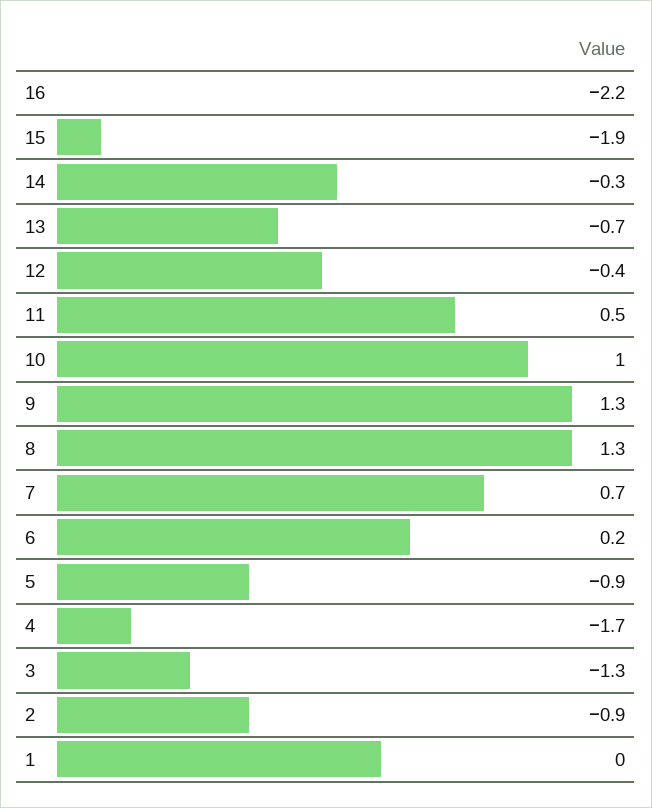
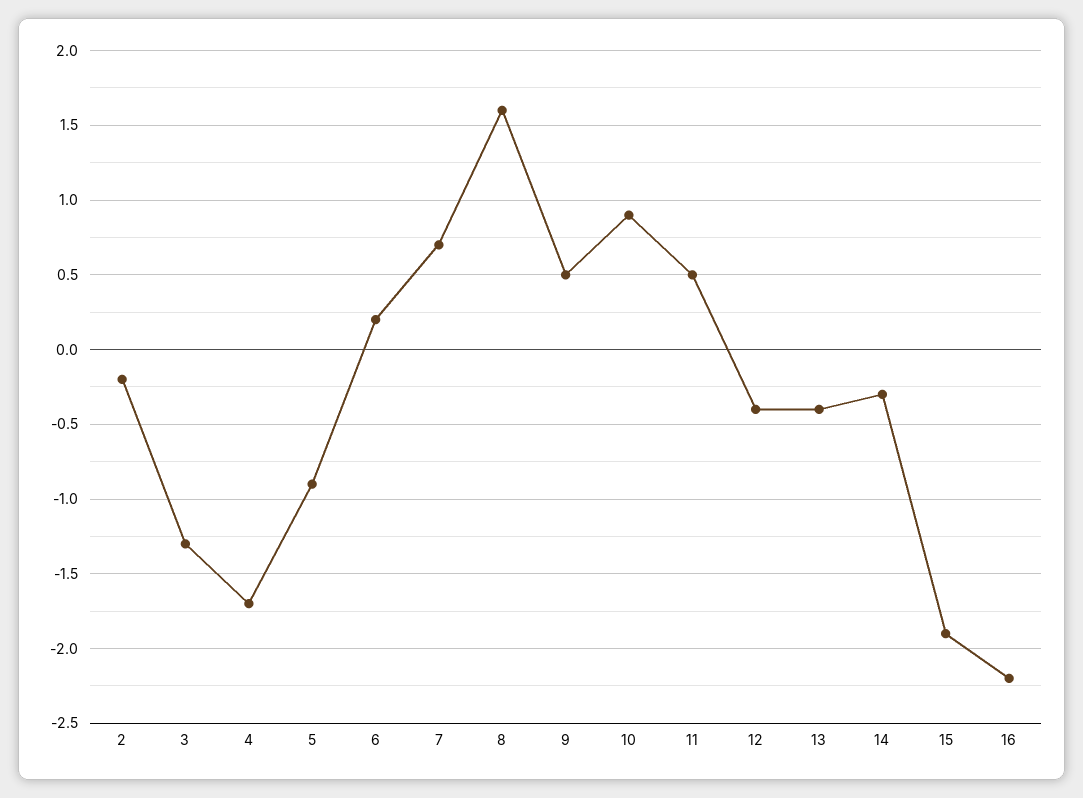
  {
    "16": -2.2,
    "15": -1.9,
    "14": -0.3,
-   "13": -0.7,
+   "13": -0.4,
    "12": -0.4,
    "11": 0.5,
-   "10": 1,
+   "10": 0.9,
-   "9": 1.3,
+   "9": 0.5,
-   "8": 1.3,
+   "8": 1.6,
    "7": 0.7,
    "6": 0.2,
    "5": -0.9,
    "4": -1.7,
    "3": -1.3,
-   "2": -0.9,
+   "2": -0.2
-   "1": 0
  }

